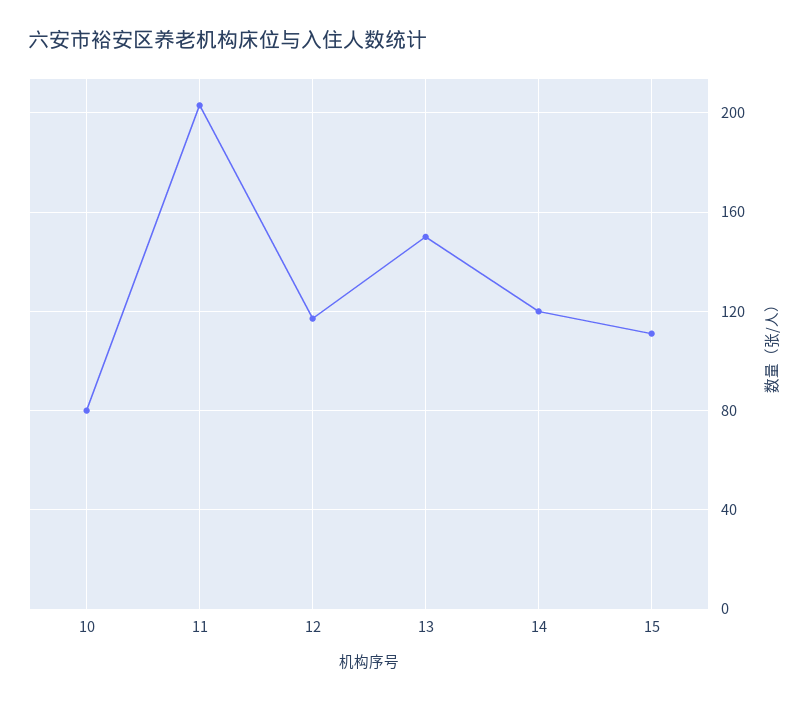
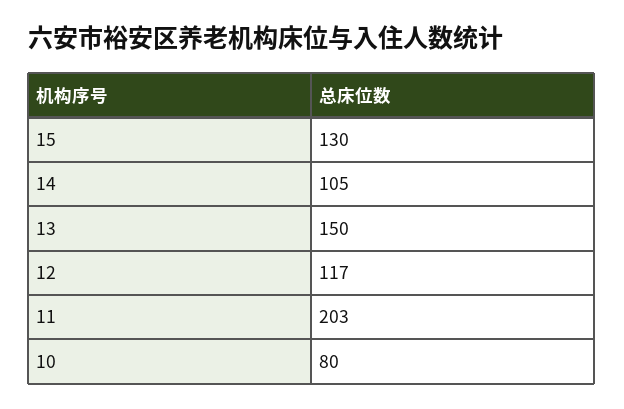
  {
    "10": 80,
    "11": 203,
    "12": 117,
    "13": 150,
-   "14": 120,
+   "14": 105,
-   "15": 110
+   "15": 130
  }

